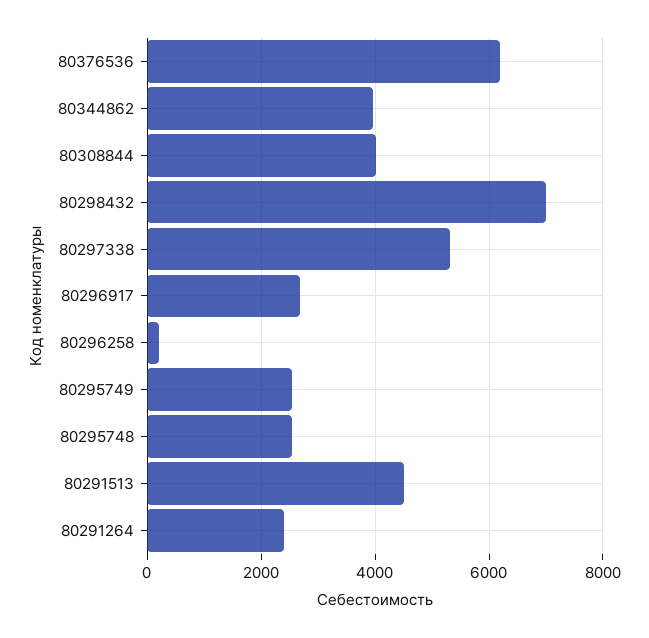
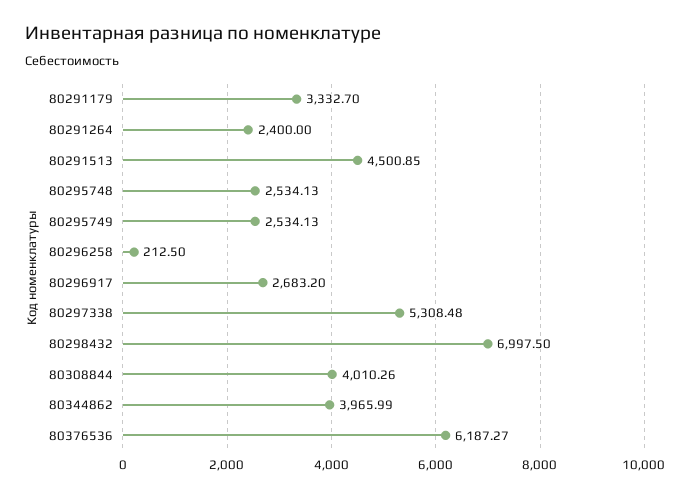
  {
    "80376536": 6187.27,
    "80344862": 3965.99,
    "80308844": 4010.26,
    "80298432": 6997.5,
    "80297338": 5308.48,
    "80296917": 2683.2,
    "80296258": 212.5,
    "80295749": 2534.13,
    "80295748": 2534.13,
    "80291513": 4500.85,
-   "80291264": 2400
+   "80291264": 2400,
+   "80291179": 3332.7
  }

